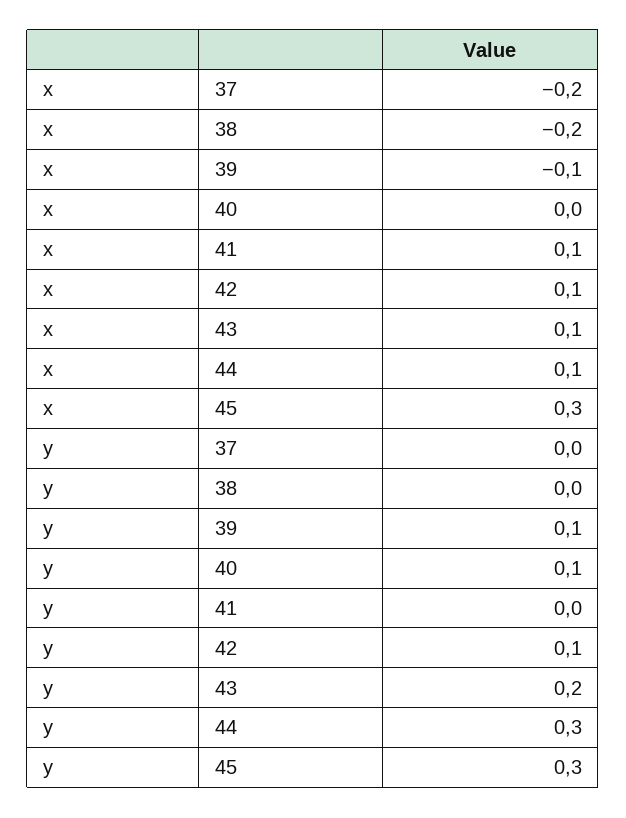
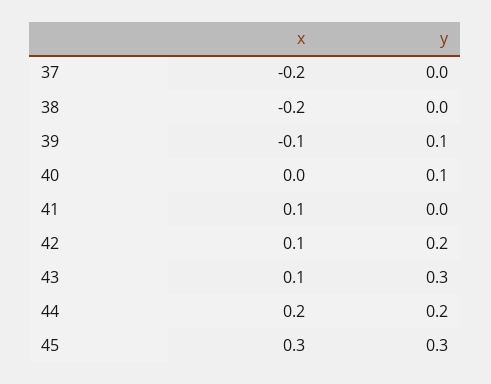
  {
    "x": {
      "37": -0.2,
      "38": -0.2,
      "39": -0.1,
      "40": 0,
      "41": 0.1,
      "42": 0.1,
      "43": 0.1,
-     "44": 0.1,
+     "44": 0.2,
      "45": 0.3
    },
    "y": {
      "37": 0,
      "38": 0,
      "39": 0.1,
      "40": 0.1,
      "41": 0,
-     "42": 0.1,
+     "42": 0.2,
-     "43": 0.2,
+     "43": 0.3,
-     "44": 0.3,
+     "44": 0.2,
      "45": 0.3
    }
  }

